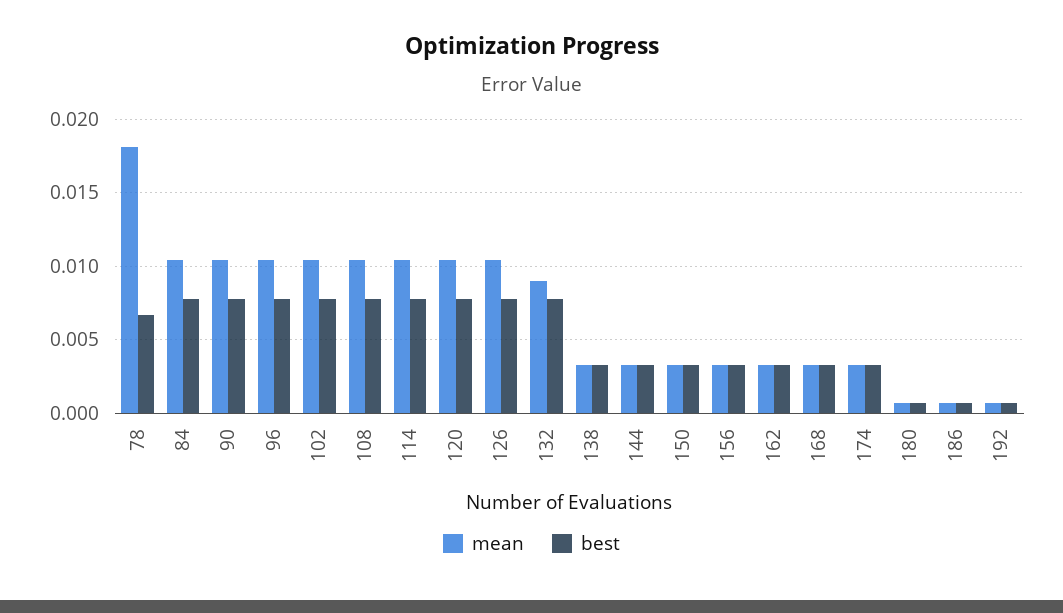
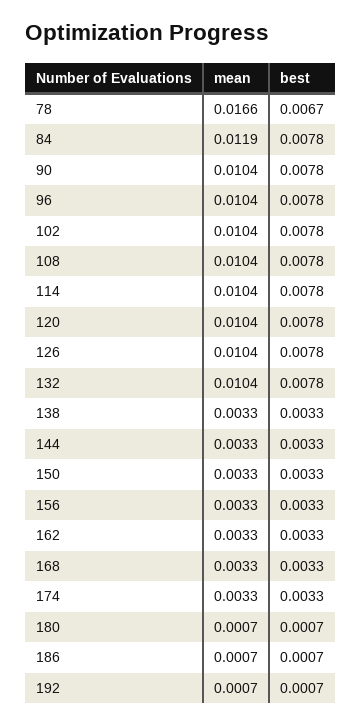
  {
    "mean": {
-     "78": 0.018,
+     "78": 0.0166,
-     "84": 0.0105,
+     "84": 0.0119,
      "90": 0.0104,
      "96": 0.0104,
      "102": 0.0104,
      "108": 0.0104,
      "114": 0.0104,
      "120": 0.0104,
      "126": 0.0104,
-     "132": 0.009,
+     "132": 0.0104,
      "138": 0.0033,
      "144": 0.0033,
      "150": 0.0033,
      "156": 0.0033,
      "162": 0.0033,
      "168": 0.0033,
      "174": 0.0033,
      "180": 0.0007,
      "186": 0.0007,
      "192": 0.0007
    },
    "best": {
      "78": 0.0067,
      "84": 0.0078,
      "90": 0.0078,
      "96": 0.0078,
      "102": 0.0078,
      "108": 0.0078,
      "114": 0.0078,
      "120": 0.0078,
      "126": 0.0078,
      "132": 0.0078,
      "138": 0.0033,
      "144": 0.0033,
      "150": 0.0033,
      "156": 0.0033,
      "162": 0.0033,
      "168": 0.0033,
      "174": 0.0033,
      "180": 0.0007,
      "186": 0.0007,
      "192": 0.0007
    }
  }

